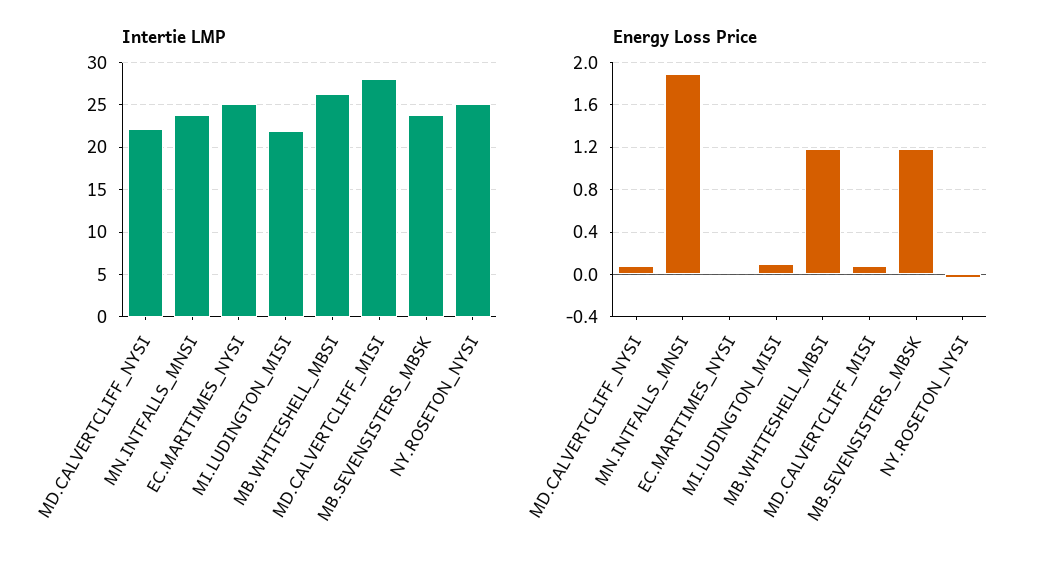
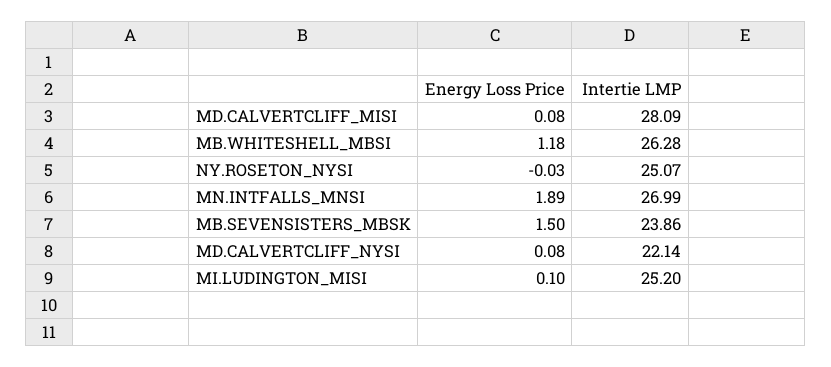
  {
    "Intertie LMP": {
      "MD.CALVERTCLIFF_NYSI": 22.14,
-     "MN.INTFALLS_MNSI": 24,
+     "MN.INTFALLS_MNSI": 26.99,
-     "EC.MARITIMES_NYSI": 25,
-     "MI.LUDINGTON_MISI": 22,
+     "MI.LUDINGTON_MISI": 25.2,
      "MB.WHITESHELL_MBSI": 26.28,
      "MD.CALVERTCLIFF_MISI": 28.09,
      "MB.SEVENSISTERS_MBSK": 23.86,
      "NY.ROSETON_NYSI": 25.07
    },
    "Energy Loss Price": {
      "MD.CALVERTCLIFF_NYSI": 0.08,
      "MN.INTFALLS_MNSI": 1.89,
-     "EC.MARITIMES_NYSI": 0,
      "MI.LUDINGTON_MISI": 0.1,
      "MB.WHITESHELL_MBSI": 1.18,
      "MD.CALVERTCLIFF_MISI": 0.08,
-     "MB.SEVENSISTERS_MBSK": 1.2,
+     "MB.SEVENSISTERS_MBSK": 1.5,
      "NY.ROSETON_NYSI": -0.03
    }
  }

